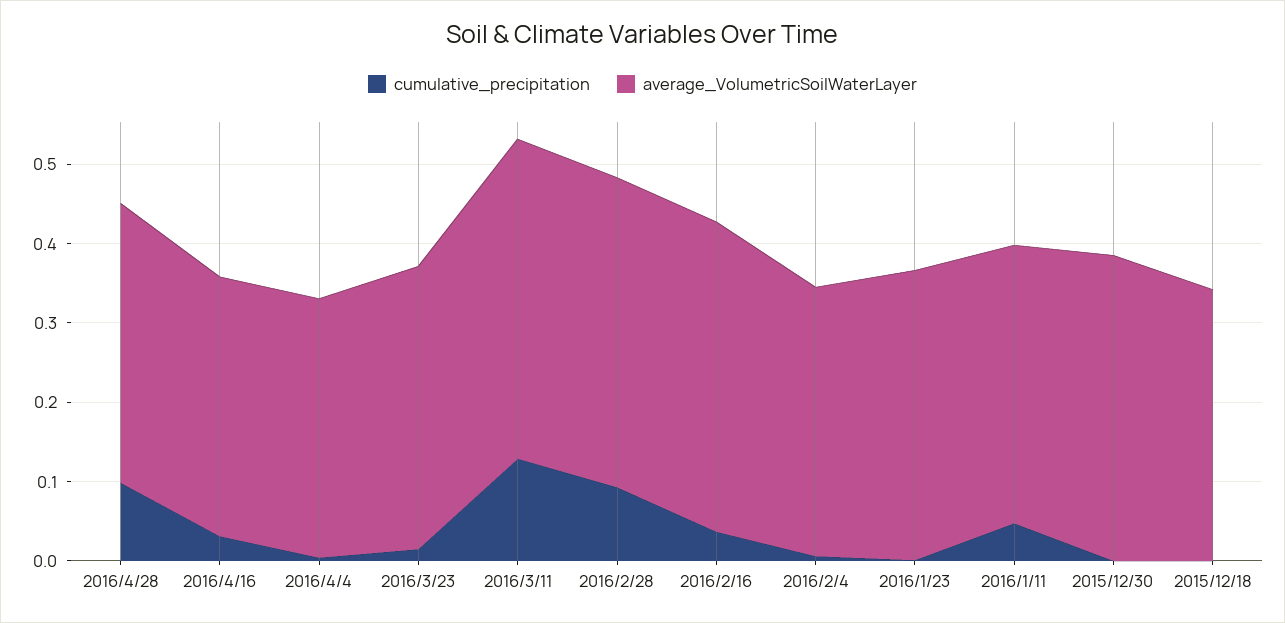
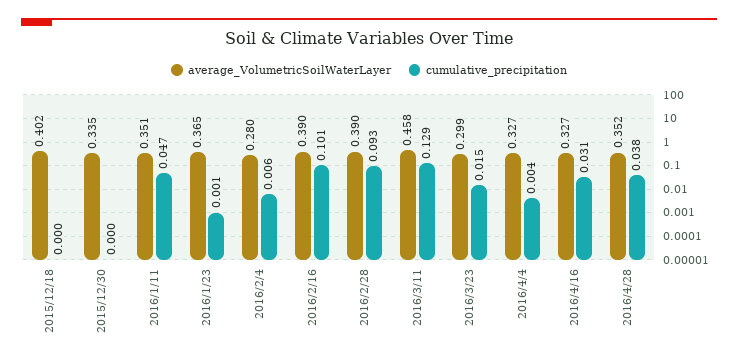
  {
    "cumulative_precipitation": {
-     "2016/4/28": 0.1,
+     "2016/4/28": 0.038,
      "2016/4/16": 0.031,
      "2016/4/4": 0.004,
      "2016/3/23": 0.015,
      "2016/3/11": 0.129,
      "2016/2/28": 0.093,
-     "2016/2/16": 0.04,
+     "2016/2/16": 0.101,
      "2016/2/4": 0.006,
      "2016/1/23": 0.001,
      "2016/1/11": 0.047,
      "2015/12/30": 0,
      "2015/12/18": 0
    },
    "average_VolumetricSoilWaterLayer": {
      "2016/4/28": 0.352,
      "2016/4/16": 0.327,
      "2016/4/4": 0.327,
-     "2016/3/23": 0.36,
+     "2016/3/23": 0.299,
-     "2016/3/11": 0.4,
+     "2016/3/11": 0.458,
      "2016/2/28": 0.39,
      "2016/2/16": 0.39,
-     "2016/2/4": 0.34,
+     "2016/2/4": 0.28,
      "2016/1/23": 0.365,
      "2016/1/11": 0.351,
-     "2015/12/30": 0.38,
+     "2015/12/30": 0.335,
-     "2015/12/18": 0.34
+     "2015/12/18": 0.402
    }
  }

